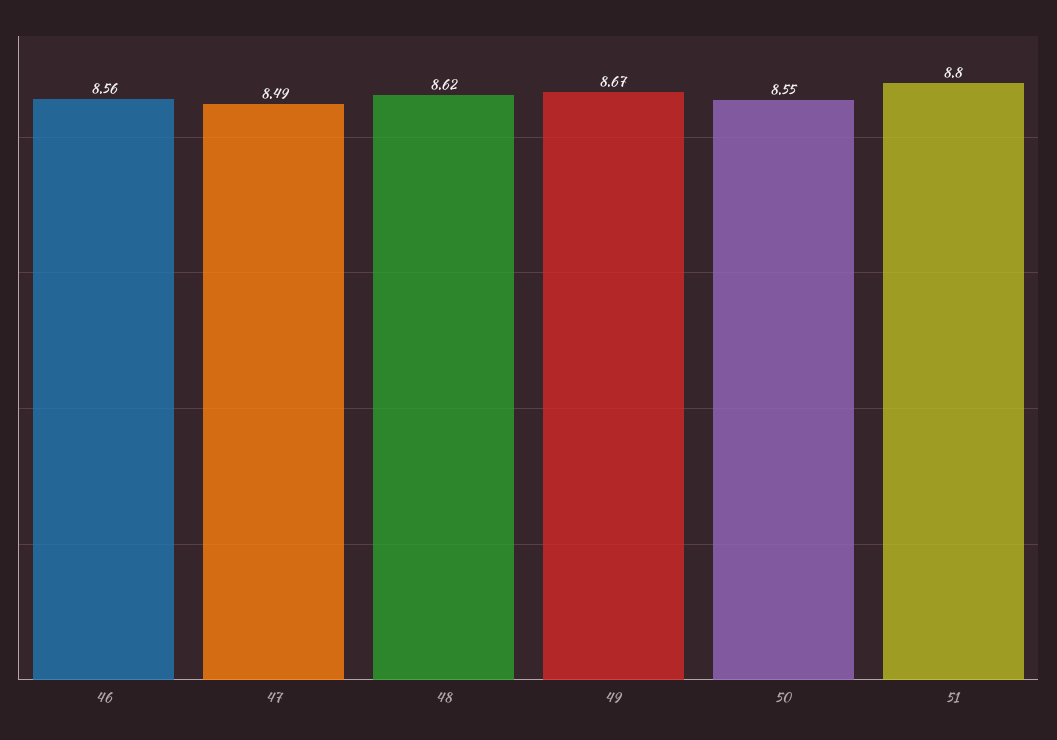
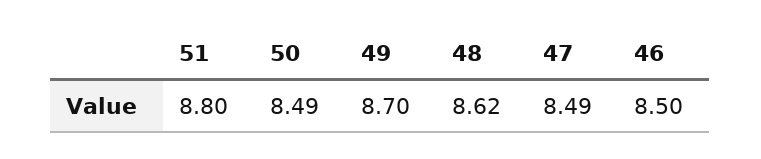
  {
-   "46": 8.56,
+   "46": 8.5,
    "47": 8.49,
    "48": 8.62,
-   "49": 8.67,
+   "49": 8.7,
-   "50": 8.55,
+   "50": 8.49,
    "51": 8.8
  }

